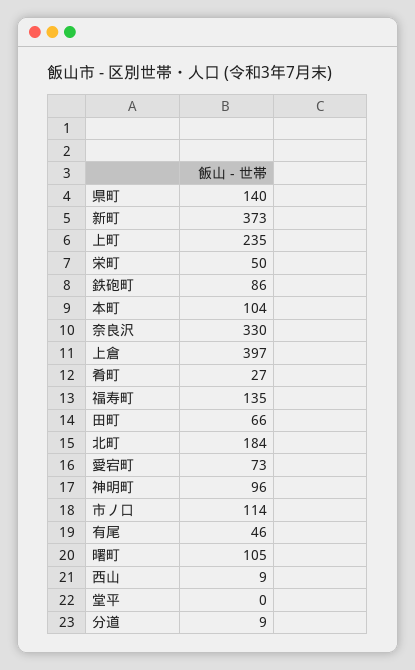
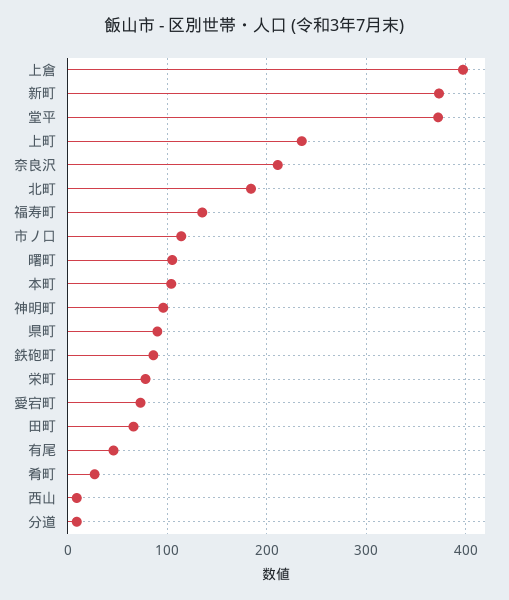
  {
-   "県町": 140,
+   "県町": 90,
    "新町": 373,
    "上町": 235,
-   "栄町": 50,
+   "栄町": 80,
    "鉄砲町": 86,
    "本町": 104,
-   "奈良沢": 330,
+   "奈良沢": 210,
    "上倉": 397,
    "肴町": 27,
    "福寿町": 135,
    "田町": 66,
    "北町": 184,
    "愛宕町": 73,
    "神明町": 96,
    "市ノ口": 114,
    "有尾": 46,
    "曙町": 105,
    "西山": 9,
-   "堂平": 0,
+   "堂平": 370,
    "分道": 9
  }

